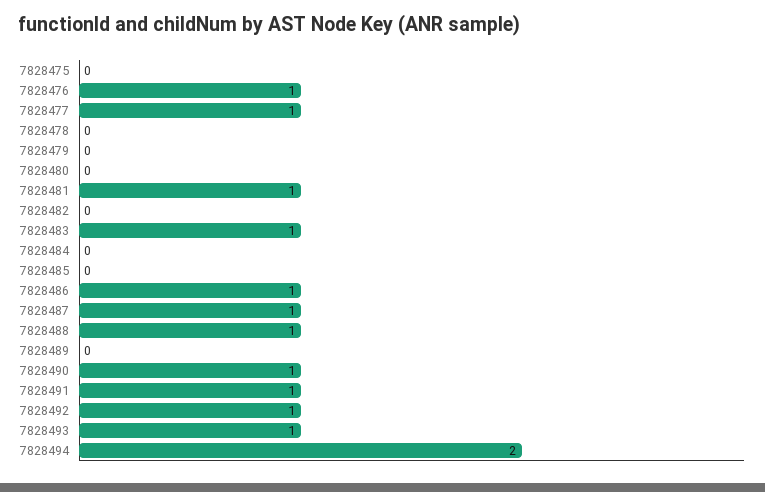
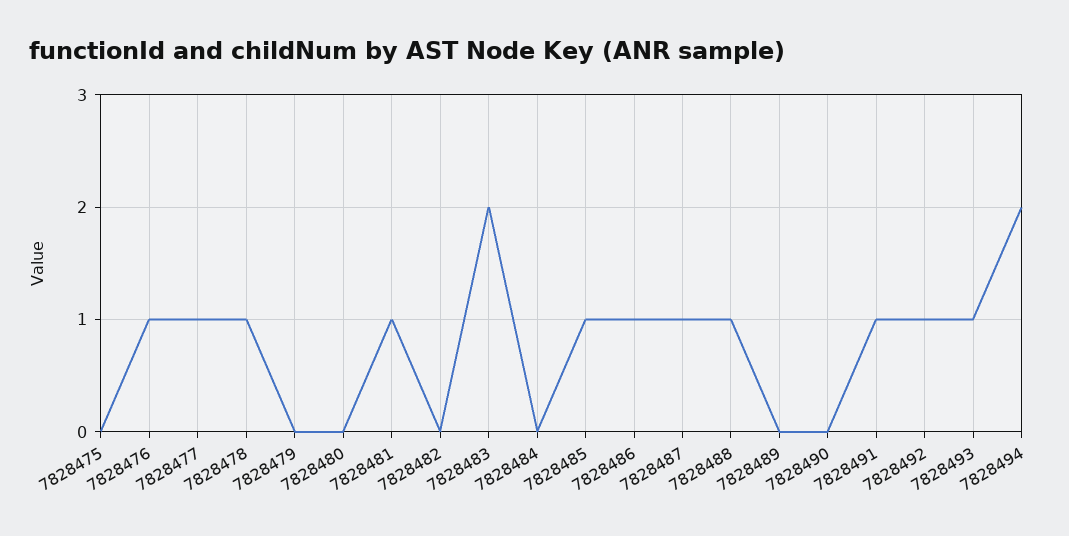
  {
    "7828475": 0,
    "7828476": 1,
    "7828477": 1,
-   "7828478": 0,
+   "7828478": 1,
    "7828479": 0,
    "7828480": 0,
    "7828481": 1,
    "7828482": 0,
-   "7828483": 1,
+   "7828483": 2,
    "7828484": 0,
-   "7828485": 0,
+   "7828485": 1,
    "7828486": 1,
    "7828487": 1,
    "7828488": 1,
    "7828489": 0,
-   "7828490": 1,
+   "7828490": 0,
    "7828491": 1,
    "7828492": 1,
    "7828493": 1,
    "7828494": 2
  }

